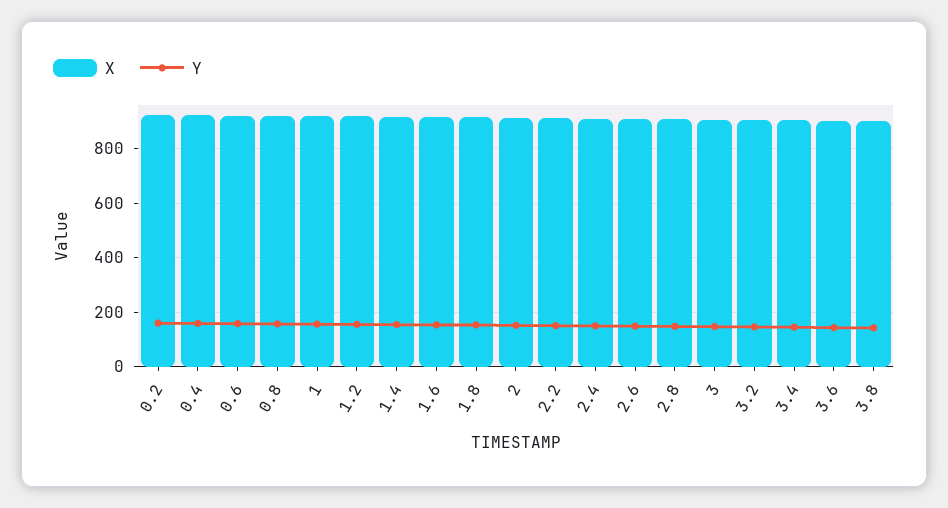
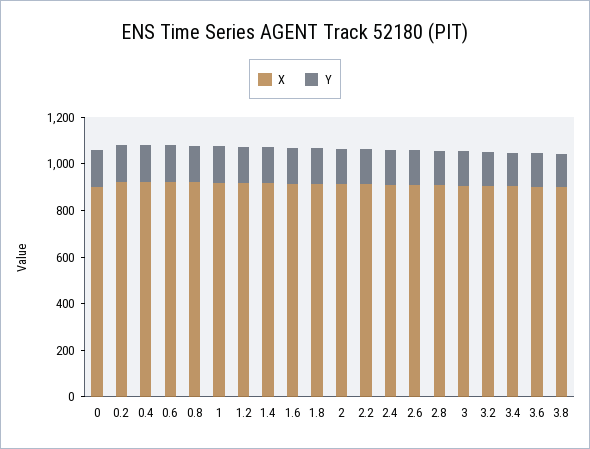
  {
    "X": {
      "0.2": 925,
      "0.4": 925,
      "0.6": 925,
      "0.8": 925,
      "1": 925,
      "1.2": 925,
      "1.4": 925,
      "1.6": 925,
      "1.8": 925,
      "2": 925,
      "2.2": 900,
      "2.4": 900,
      "2.6": 900,
      "2.8": 900,
      "3": 900,
      "3.2": 900,
      "3.4": 900,
      "3.6": 900,
-     "3.8": 900
+     "3.8": 900,
+     "0": 900
    },
    "Y": {
      "0.2": 150,
      "0.4": 150,
      "0.6": 150,
      "0.8": 150,
      "1": 150,
      "1.2": 150,
      "1.4": 150,
      "1.6": 150,
      "1.8": 150,
      "2": 150,
      "2.2": 150,
      "2.4": 150,
      "2.6": 150,
      "2.8": 150,
      "3": 150,
      "3.2": 150,
      "3.4": 150,
      "3.6": 150,
-     "3.8": 150
+     "3.8": 150,
+     "0": 150
    }
  }

